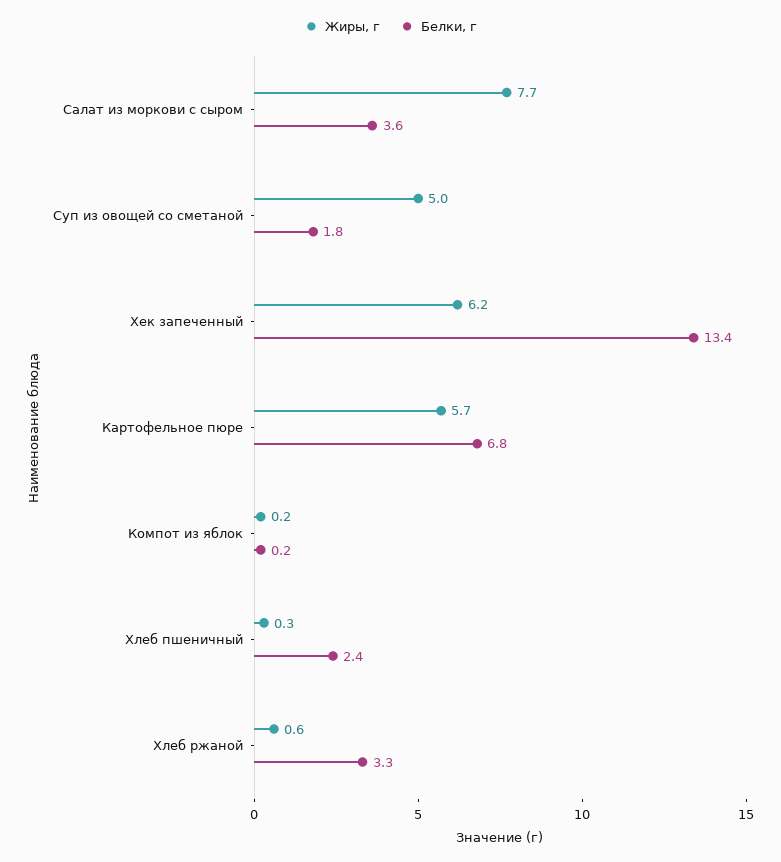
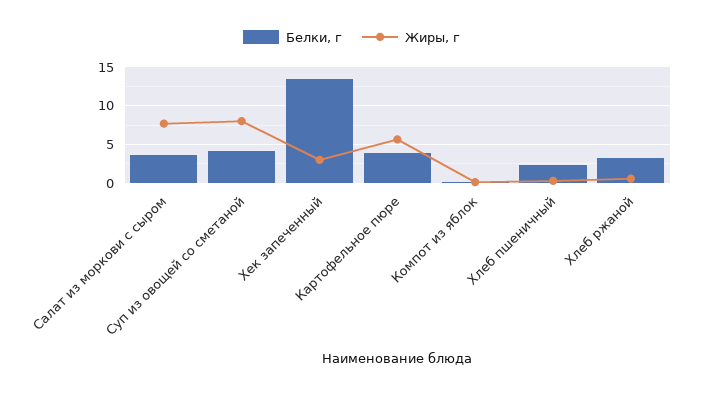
  {
    "Жиры, г": {
      "Салат из моркови с сыром": 7.7,
-     "Суп из овощей со сметаной": 5,
+     "Суп из овощей со сметаной": 8,
-     "Хек запеченный": 6.2,
+     "Хек запеченный": 3,
      "Картофельное пюре": 5.7,
      "Компот из яблок": 0.2,
      "Хлеб пшеничный": 0.3,
      "Хлеб ржаной": 0.6
    },
    "Белки, г": {
      "Салат из моркови с сыром": 3.6,
-     "Суп из овощей со сметаной": 1.8,
+     "Суп из овощей со сметаной": 4,
      "Хек запеченный": 13.4,
-     "Картофельное пюре": 6.8,
+     "Картофельное пюре": 4,
      "Компот из яблок": 0.2,
      "Хлеб пшеничный": 2.4,
      "Хлеб ржаной": 3.3
    }
  }

